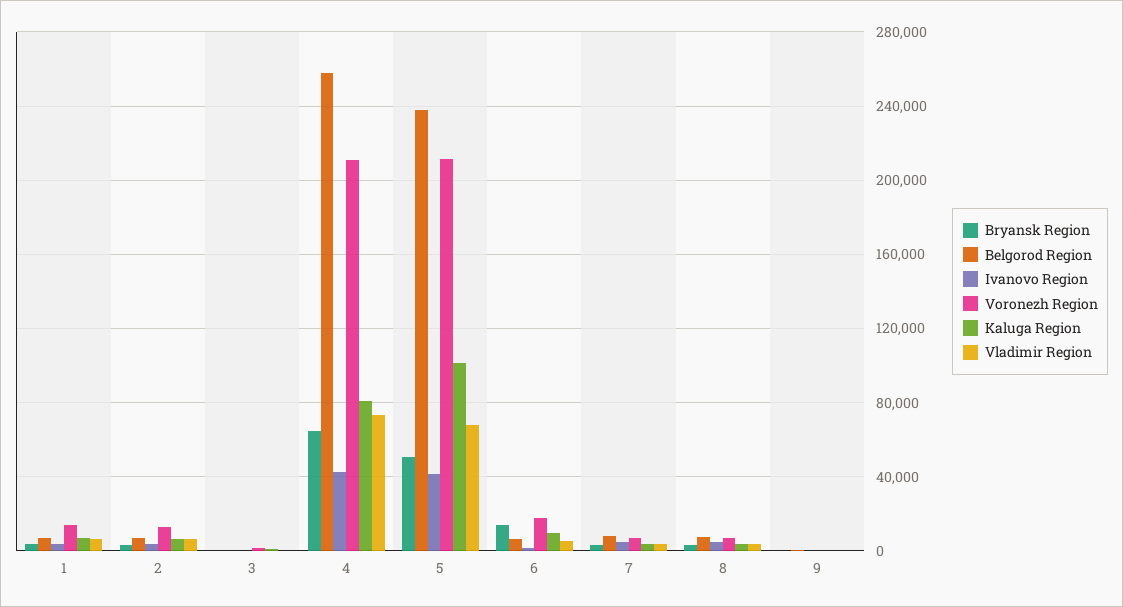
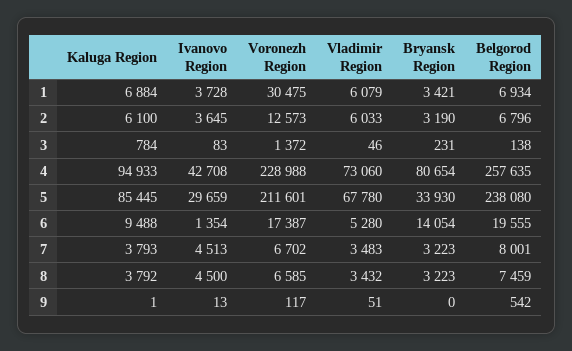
  {
    "Bryansk Region": {
      "1": 3421,
      "2": 3190,
      "3": 231,
-     "4": 65000,
+     "4": 80654,
-     "5": 50000,
+     "5": 33930,
      "6": 14054,
      "7": 3223,
      "8": 3223,
      "9": 0
    },
    "Belgorod Region": {
      "1": 6934,
      "2": 6796,
      "3": 138,
      "4": 257635,
      "5": 238080,
-     "6": 5000,
+     "6": 19555,
      "7": 8001,
      "8": 7459,
      "9": 542
    },
    "Ivanovo Region": {
      "1": 3728,
      "2": 3645,
      "3": 83,
      "4": 42708,
-     "5": 40000,
+     "5": 29659,
      "6": 1354,
      "7": 4513,
      "8": 4500,
      "9": 13
    },
    "Voronezh Region": {
-     "1": 15000,
+     "1": 30475,
      "2": 12573,
      "3": 1372,
-     "4": 210000,
+     "4": 228988,
      "5": 211601,
      "6": 17387,
      "7": 6702,
      "8": 6585,
      "9": 117
    },
    "Kaluga Region": {
      "1": 6884,
      "2": 6100,
      "3": 784,
-     "4": 80000,
+     "4": 94933,
-     "5": 100000,
+     "5": 85445,
      "6": 9488,
      "7": 3793,
      "8": 3792,
      "9": 1
    },
    "Vladimir Region": {
      "1": 6079,
      "2": 6033,
      "3": 46,
      "4": 73060,
      "5": 67780,
      "6": 5280,
      "7": 3483,
      "8": 3432,
      "9": 51
    }
  }

